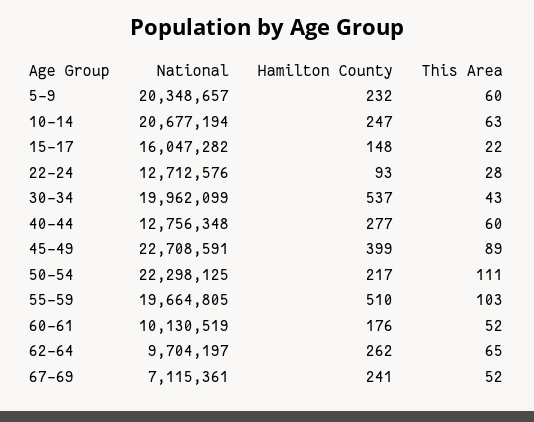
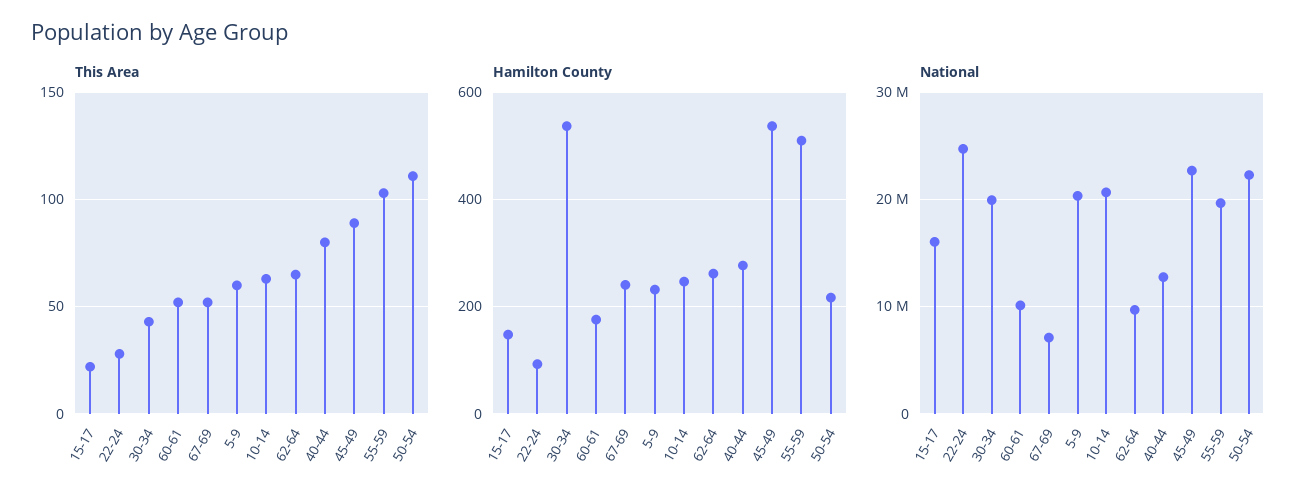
  {
    "National": {
      "5-9": 20348657,
      "10-14": 20677194,
      "15-17": 16047282,
-     "22-24": 12712576,
+     "22-24": 25000000,
      "30-34": 19962099,
      "40-44": 12756348,
      "45-49": 22708591,
      "50-54": 22298125,
      "55-59": 19664805,
      "60-61": 10130519,
      "62-64": 9704197,
      "67-69": 7115361
    },
    "Hamilton County": {
      "5-9": 232,
      "10-14": 247,
      "15-17": 148,
      "22-24": 93,
      "30-34": 537,
      "40-44": 277,
-     "45-49": 399,
+     "45-49": 540,
      "50-54": 217,
      "55-59": 510,
      "60-61": 176,
      "62-64": 262,
      "67-69": 241
    },
    "This Area": {
      "5-9": 60,
      "10-14": 63,
      "15-17": 22,
      "22-24": 28,
      "30-34": 43,
-     "40-44": 60,
+     "40-44": 80,
      "45-49": 89,
      "50-54": 111,
      "55-59": 103,
      "60-61": 52,
      "62-64": 65,
      "67-69": 52
    }
  }

